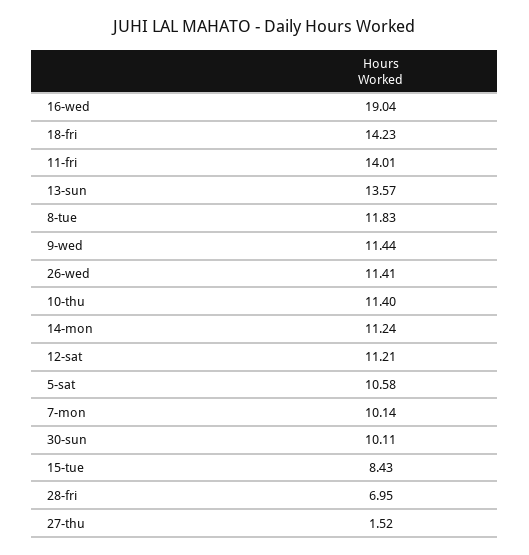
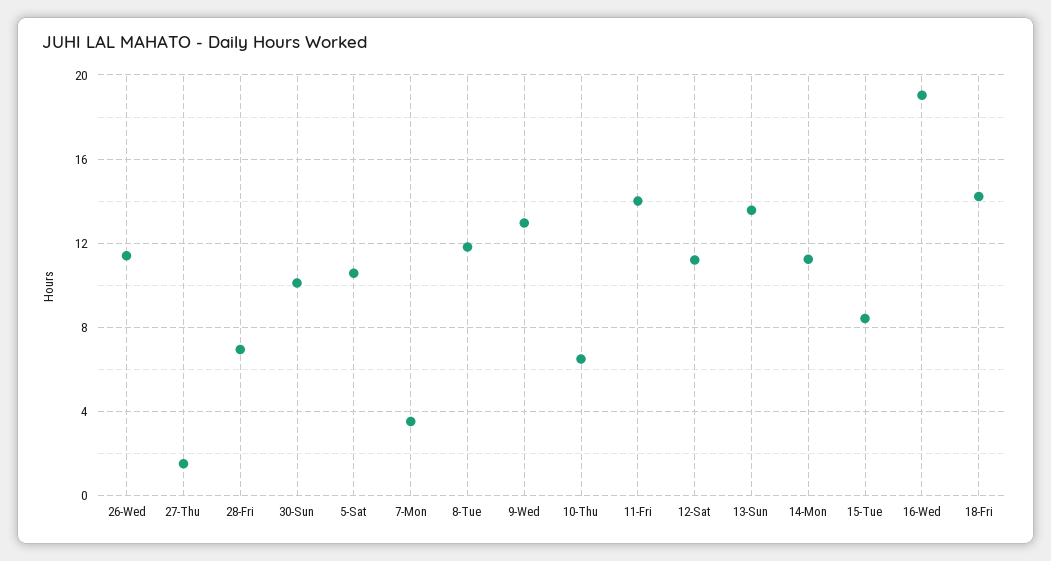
  {
    "16-wed": 19.04,
    "18-fri": 14.23,
    "11-fri": 14.01,
    "13-sun": 13.57,
    "8-tue": 11.83,
-   "9-wed": 11.44,
+   "9-wed": 13,
    "26-wed": 11.41,
-   "10-thu": 11.4,
+   "10-thu": 6.5,
    "14-mon": 11.24,
    "12-sat": 11.21,
    "5-sat": 10.58,
-   "7-mon": 10.14,
+   "7-mon": 3.5,
    "30-sun": 10.11,
    "15-tue": 8.43,
    "28-fri": 6.95,
    "27-thu": 1.52
  }

